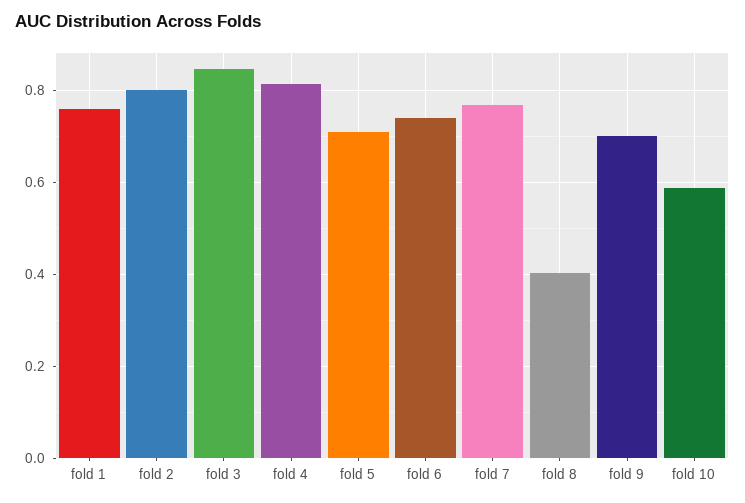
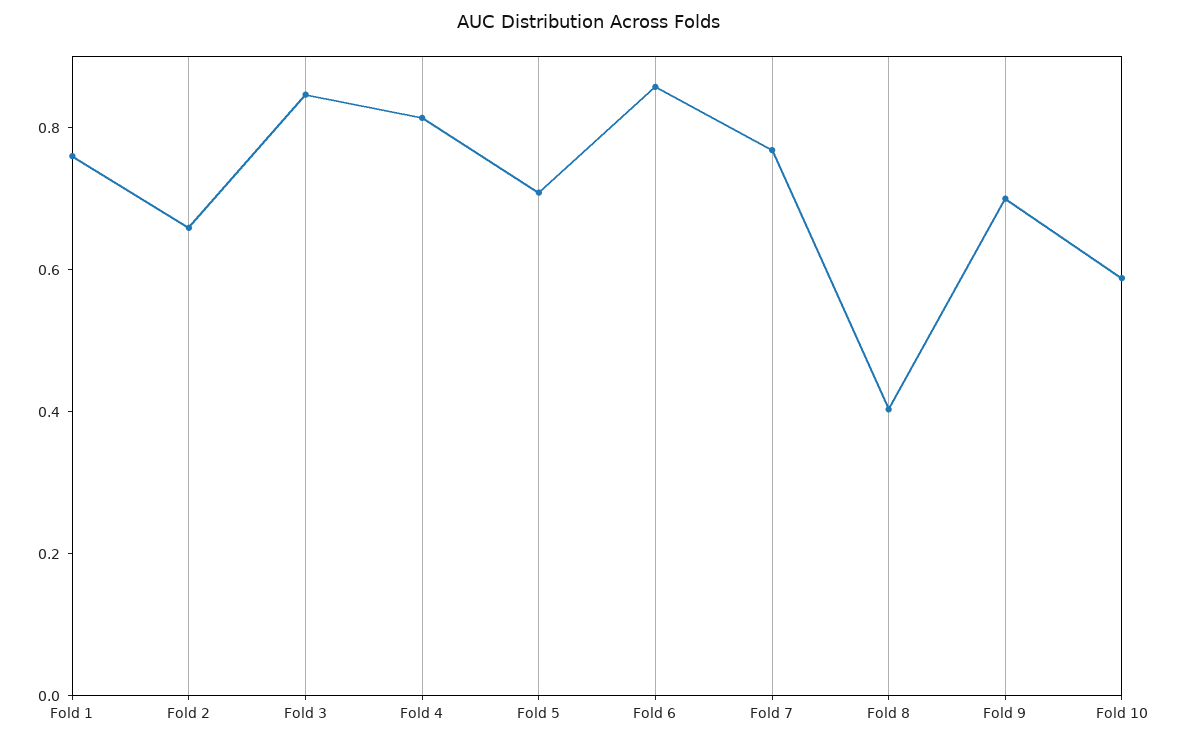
  {
    "fold 1": 0.76,
-   "fold 2": 0.8,
+   "fold 2": 0.65,
    "fold 3": 0.84,
    "fold 4": 0.82,
    "fold 5": 0.7,
-   "fold 6": 0.74,
+   "fold 6": 0.85,
    "fold 7": 0.76,
    "fold 8": 0.4,
    "fold 9": 0.7,
    "fold 10": 0.58
  }

